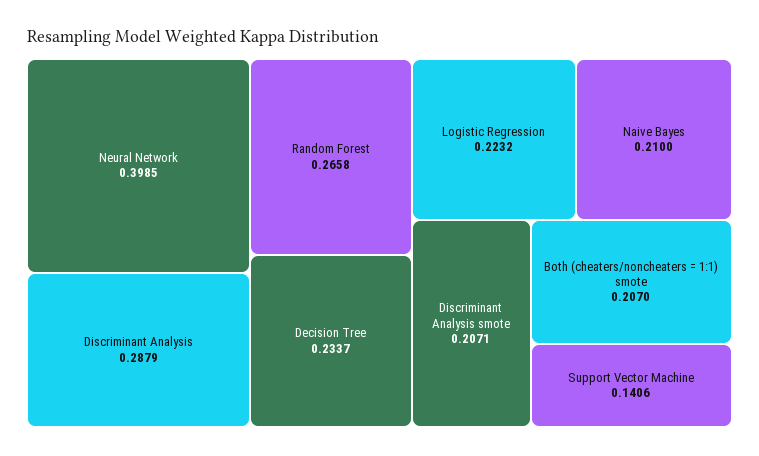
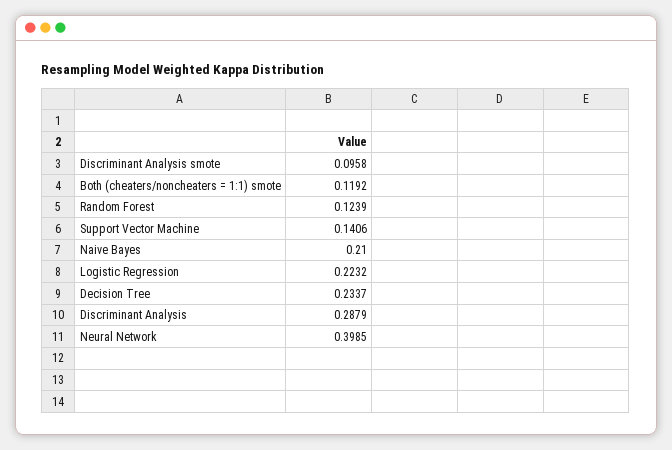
  {
    "Neural Network": 0.3985,
    "Discriminant Analysis": 0.2879,
-   "Random Forest": 0.2658,
+   "Random Forest": 0.1239,
    "Decision Tree": 0.2337,
    "Logistic Regression": 0.2232,
    "Naive Bayes": 0.21,
-   "Discriminant Analysis smote": 0.2071,
+   "Discriminant Analysis smote": 0.0958,
-   "Both (cheaters/noncheaters = 1:1) smote": 0.207,
+   "Both (cheaters/noncheaters = 1:1) smote": 0.1192,
    "Support Vector Machine": 0.1406
  }

